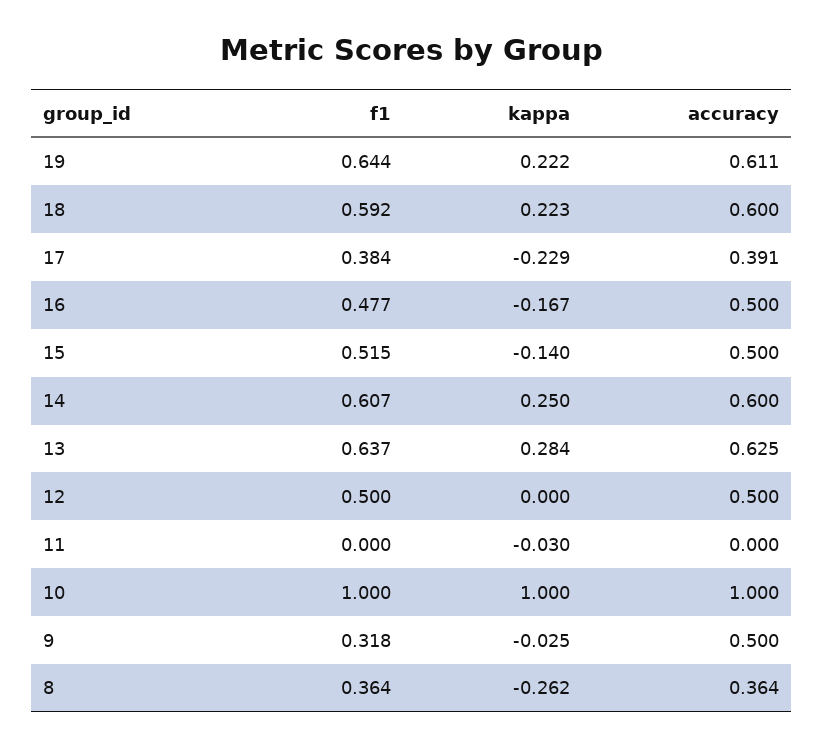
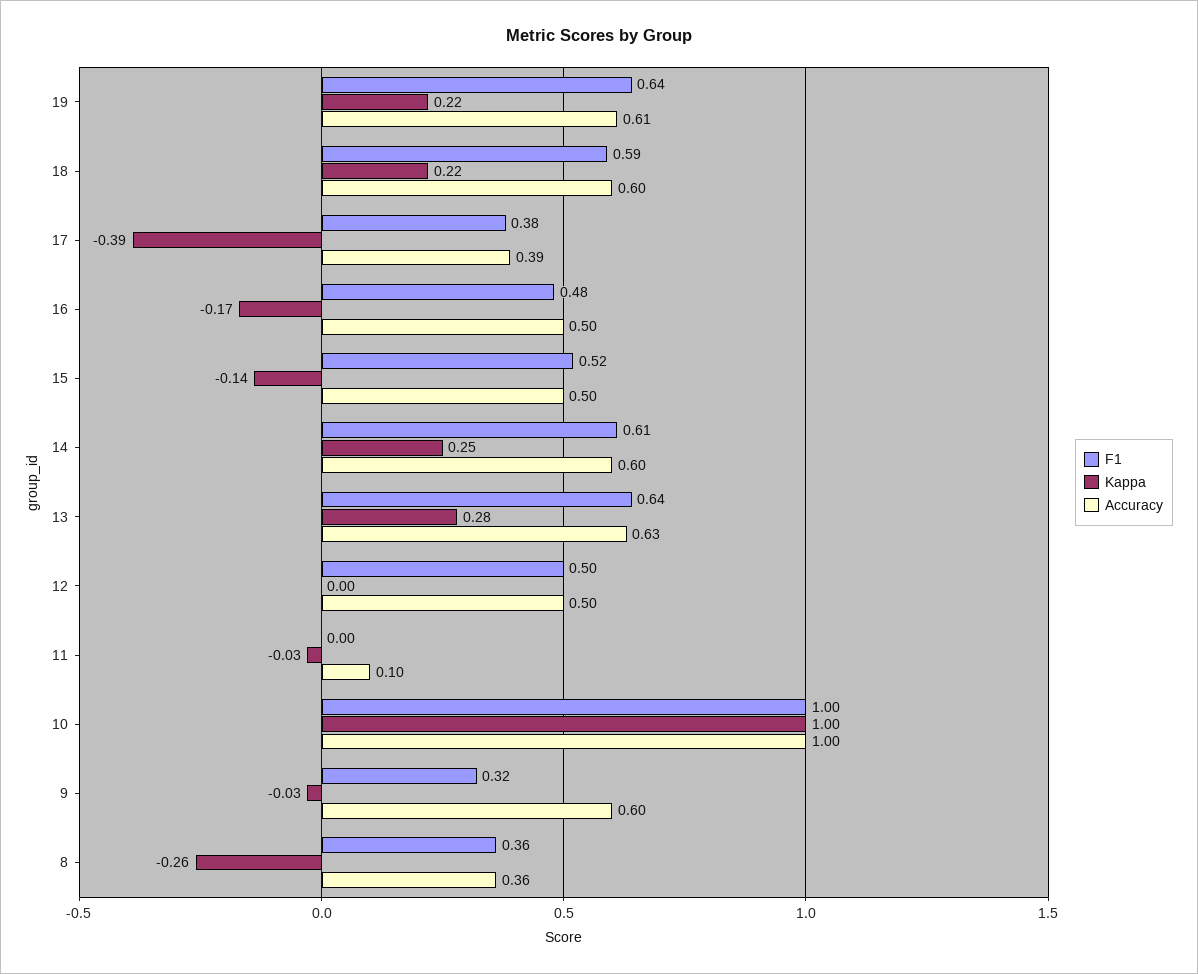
  {
    "f1": {
      "19": 0.644,
      "18": 0.592,
      "17": 0.384,
      "16": 0.477,
      "15": 0.515,
      "14": 0.607,
      "13": 0.637,
      "12": 0.5,
      "11": 0,
      "10": 1,
      "9": 0.318,
      "8": 0.364
    },
    "kappa": {
      "19": 0.222,
      "18": 0.223,
-     "17": -0.229,
+     "17": -0.39,
      "16": -0.167,
      "15": -0.14,
      "14": 0.25,
      "13": 0.284,
      "12": 0,
      "11": -0.03,
      "10": 1,
      "9": -0.025,
      "8": -0.262
    },
    "accuracy": {
      "19": 0.611,
      "18": 0.6,
      "17": 0.391,
      "16": 0.5,
      "15": 0.5,
      "14": 0.6,
      "13": 0.625,
      "12": 0.5,
-     "11": 0,
+     "11": 0.1,
      "10": 1,
-     "9": 0.5,
+     "9": 0.6,
      "8": 0.364
    }
  }

